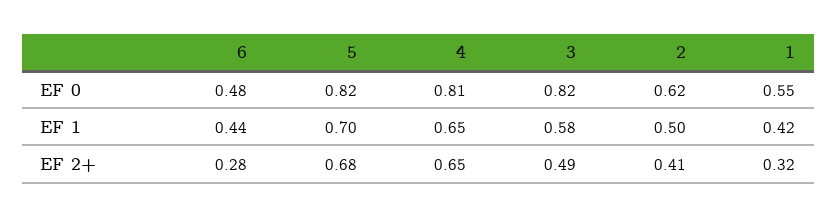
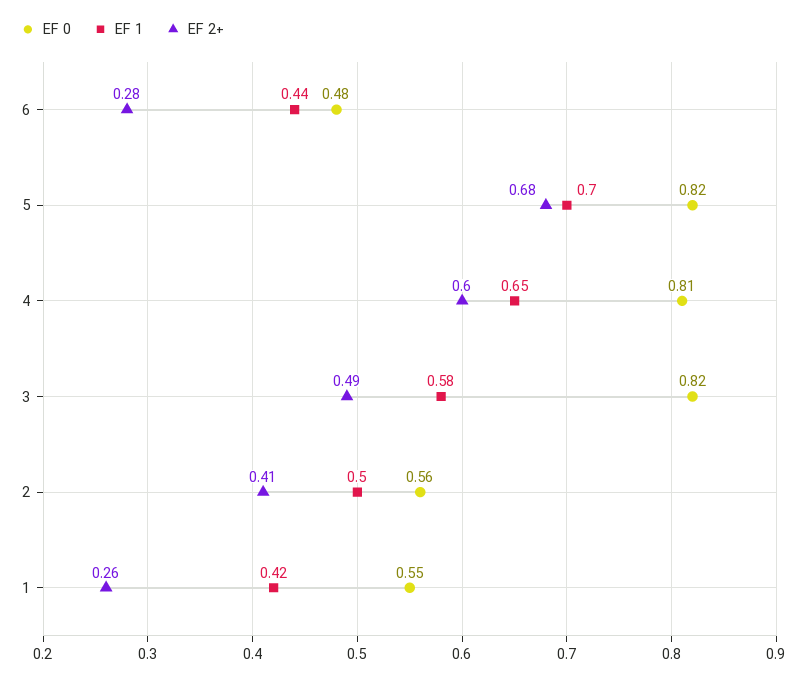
  {
    "EF 0": {
      "6": 0.48,
      "5": 0.82,
      "4": 0.81,
      "3": 0.82,
-     "2": 0.62,
+     "2": 0.56,
      "1": 0.55
    },
    "EF 1": {
      "6": 0.44,
      "5": 0.7,
      "4": 0.65,
      "3": 0.58,
      "2": 0.5,
      "1": 0.42
    },
    "EF 2+": {
      "6": 0.28,
      "5": 0.68,
-     "4": 0.65,
+     "4": 0.6,
      "3": 0.49,
      "2": 0.41,
-     "1": 0.32
+     "1": 0.26
    }
  }

